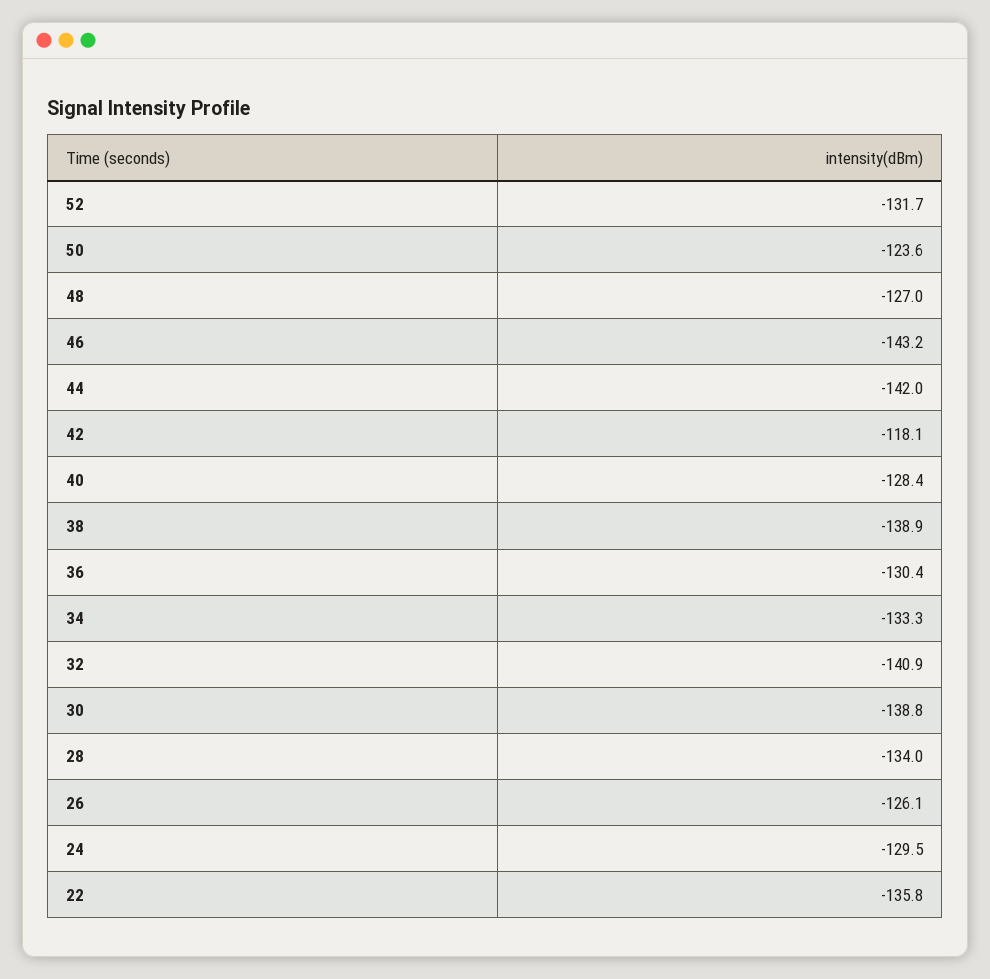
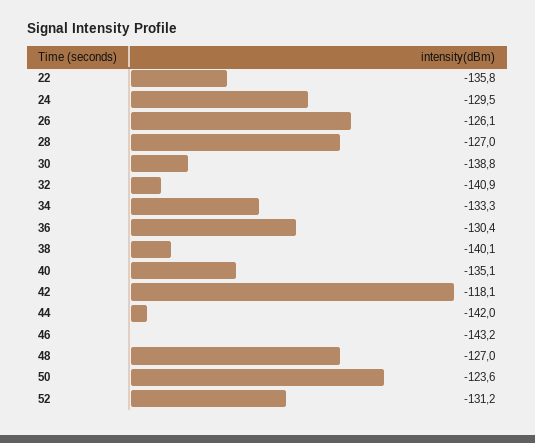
  {
-   "52": -131.7,
+   "52": -131.2,
    "50": -123.6,
    "48": -127,
    "46": -143.2,
    "44": -142,
    "42": -118.1,
-   "40": -128.4,
+   "40": -135.1,
-   "38": -138.9,
+   "38": -140.1,
    "36": -130.4,
    "34": -133.3,
    "32": -140.9,
    "30": -138.8,
-   "28": -134,
+   "28": -127,
    "26": -126.1,
    "24": -129.5,
    "22": -135.8
  }

